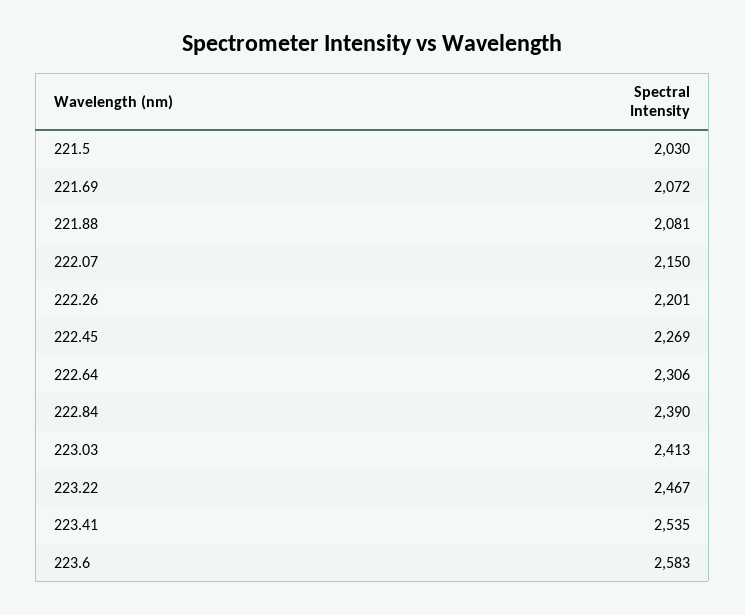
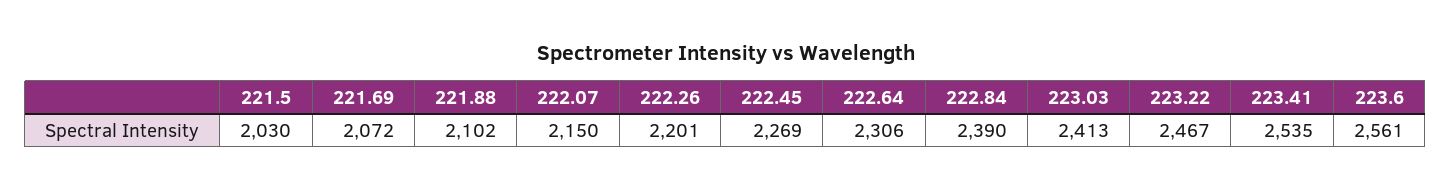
  {
    "221.5": 2030,
    "221.69": 2072,
-   "221.88": 2081,
+   "221.88": 2102,
    "222.07": 2150,
    "222.26": 2201,
    "222.45": 2269,
    "222.64": 2306,
    "222.84": 2390,
    "223.03": 2413,
    "223.22": 2467,
    "223.41": 2535,
-   "223.6": 2583
+   "223.6": 2561
  }

